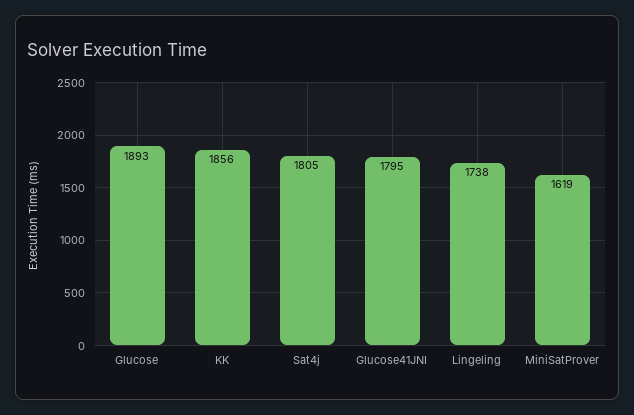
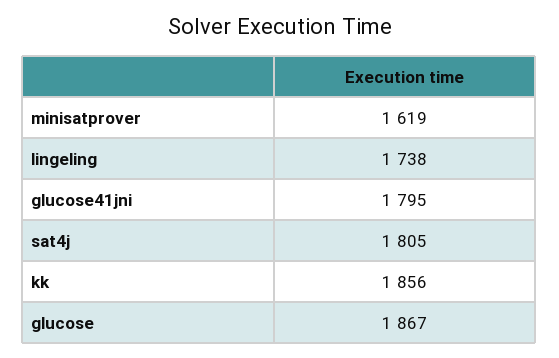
  {
-   "Glucose": 1893,
+   "Glucose": 1867,
    "KK": 1856,
    "Sat4j": 1805,
    "Glucose41JNI": 1795,
    "Lingeling": 1738,
    "MiniSatProver": 1619
  }

